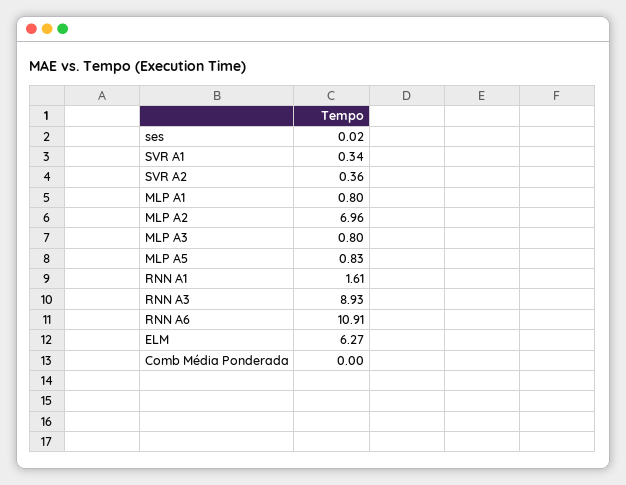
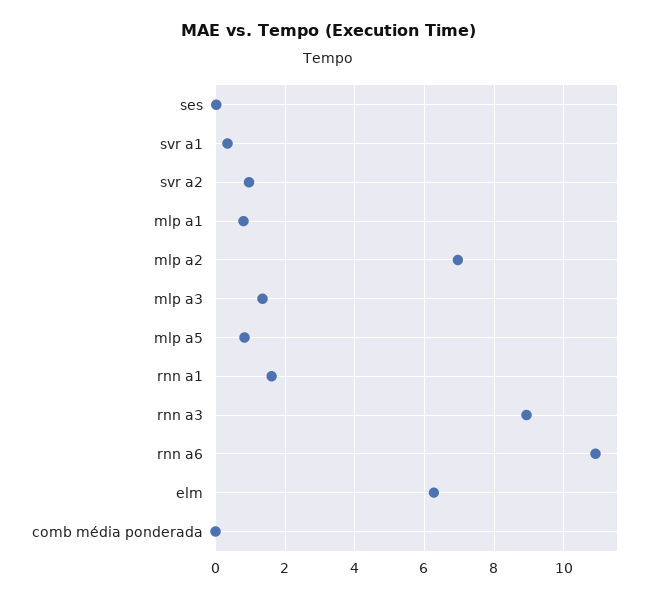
  {
    "ses": 0.02,
    "SVR A1": 0.34,
-   "SVR A2": 0.36,
+   "SVR A2": 1,
    "MLP A1": 0.8,
    "MLP A2": 6.96,
-   "MLP A3": 0.8,
+   "MLP A3": 1.4,
    "MLP A5": 0.83,
    "RNN A1": 1.61,
    "RNN A3": 8.93,
    "RNN A6": 10.91,
    "ELM": 6.27,
    "Comb Média Ponderada": 0
  }

